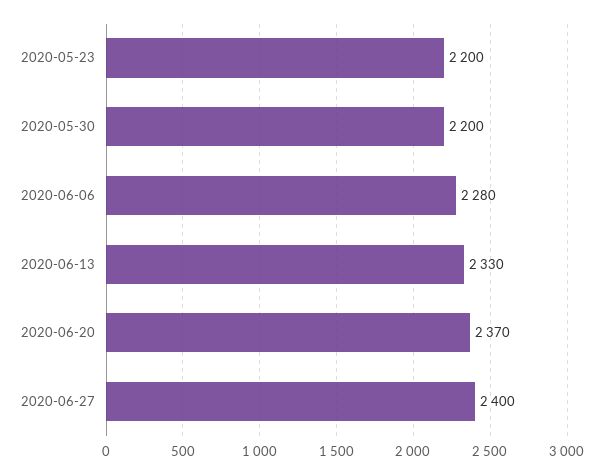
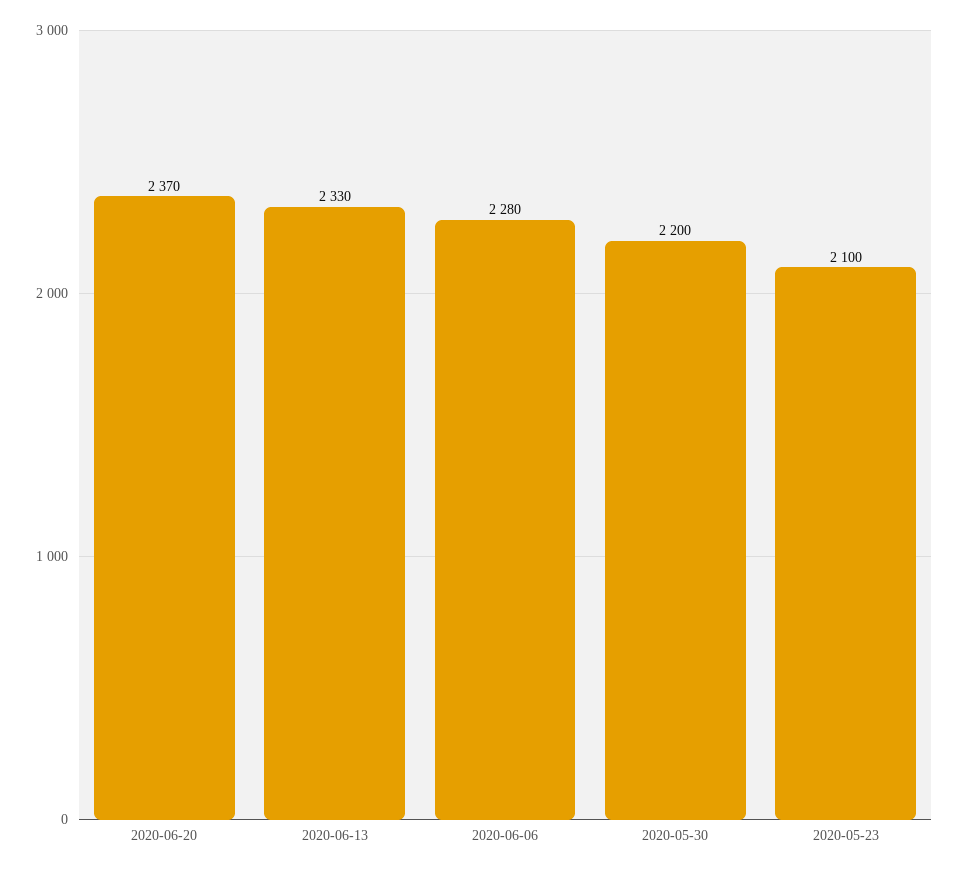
  {
-   "2020-05-23": 2200,
+   "2020-05-23": 2100,
    "2020-05-30": 2200,
    "2020-06-06": 2280,
    "2020-06-13": 2330,
-   "2020-06-20": 2370,
+   "2020-06-20": 2370
-   "2020-06-27": 2400
  }

